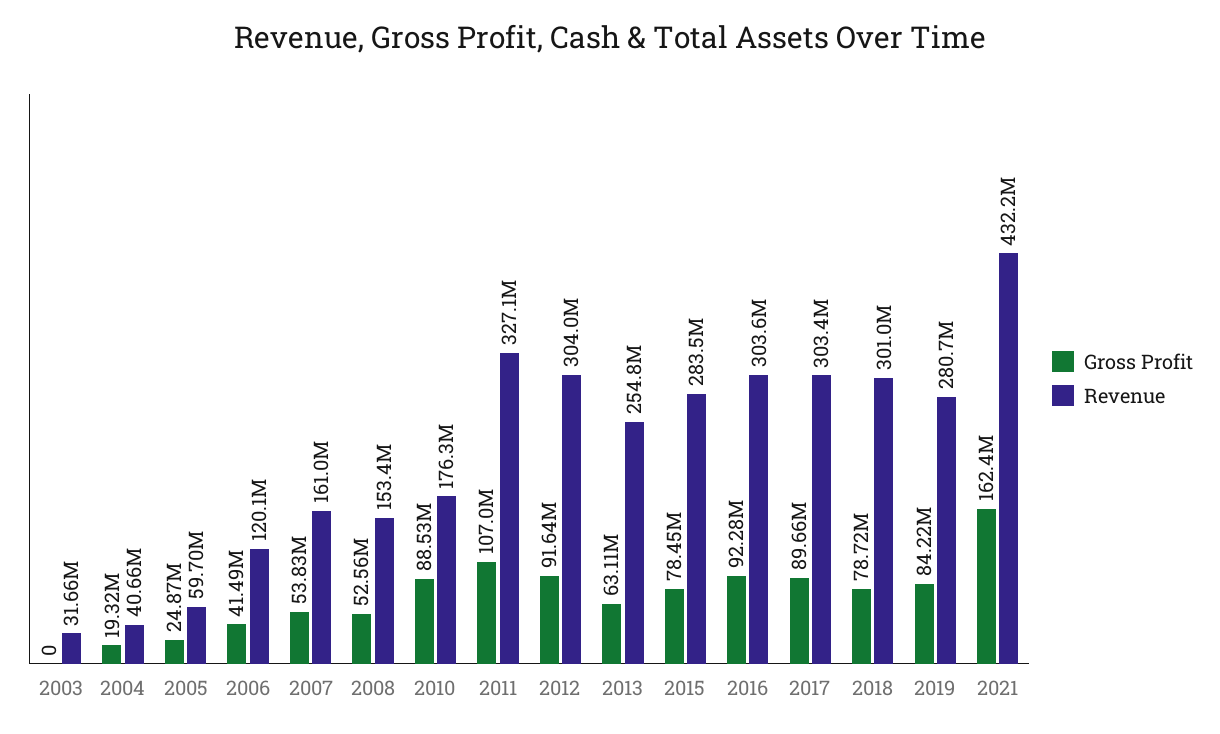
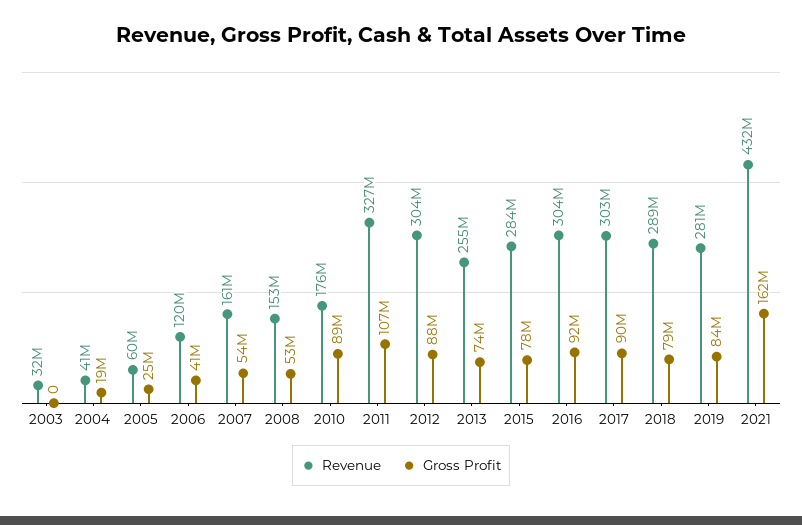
  {
    "Gross Profit": {
      "2003": 0,
      "2004": 19320000,
      "2005": 24870000,
      "2006": 41490000,
      "2007": 53830000,
      "2008": 52560000,
      "2010": 88530000,
      "2011": 107000000,
-     "2012": 91640000,
+     "2012": 88000000,
-     "2013": 63110000,
+     "2013": 74000000,
      "2015": 78450000,
      "2016": 92280000,
      "2017": 89660000,
      "2018": 78720000,
      "2019": 84220000,
      "2021": 162400000
    },
    "Revenue": {
      "2003": 31660000,
      "2004": 40660000,
      "2005": 59700000,
      "2006": 120100000,
      "2007": 161000000,
      "2008": 153400000,
      "2010": 176300000,
      "2011": 327100000,
      "2012": 304000000,
      "2013": 254800000,
      "2015": 283500000,
      "2016": 303600000,
      "2017": 303400000,
-     "2018": 301000000,
+     "2018": 289000000,
      "2019": 280700000,
      "2021": 432200000
    }
  }

